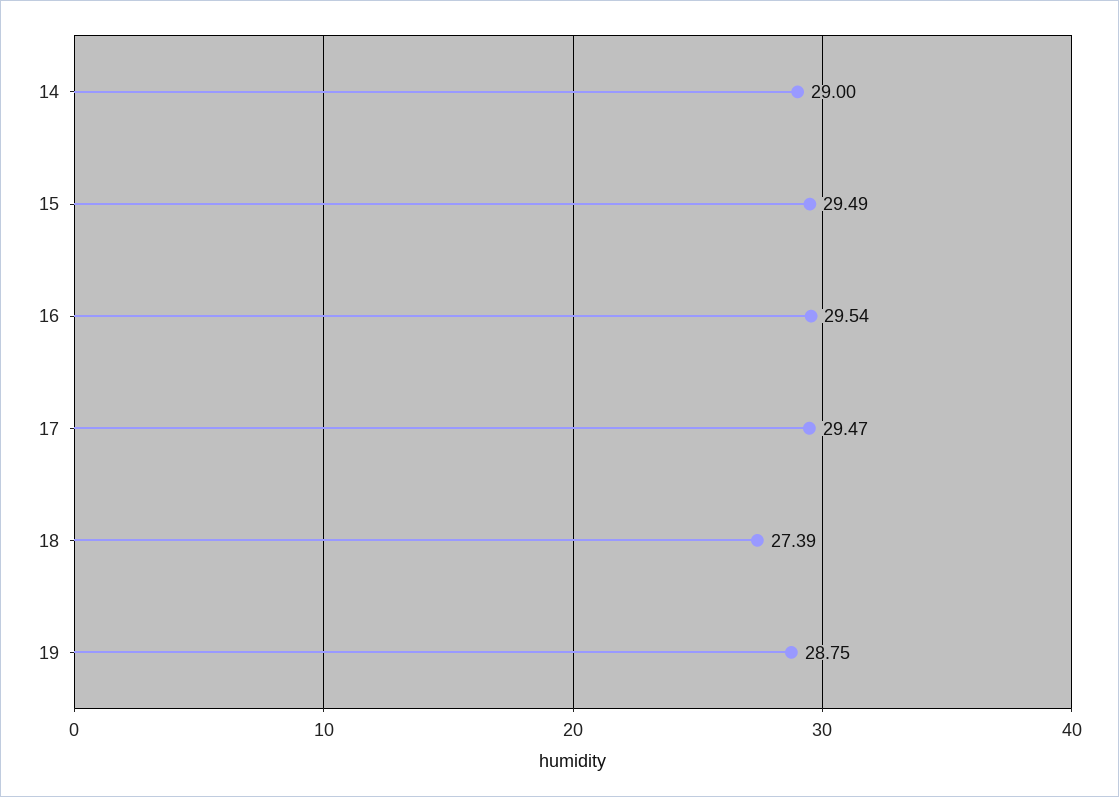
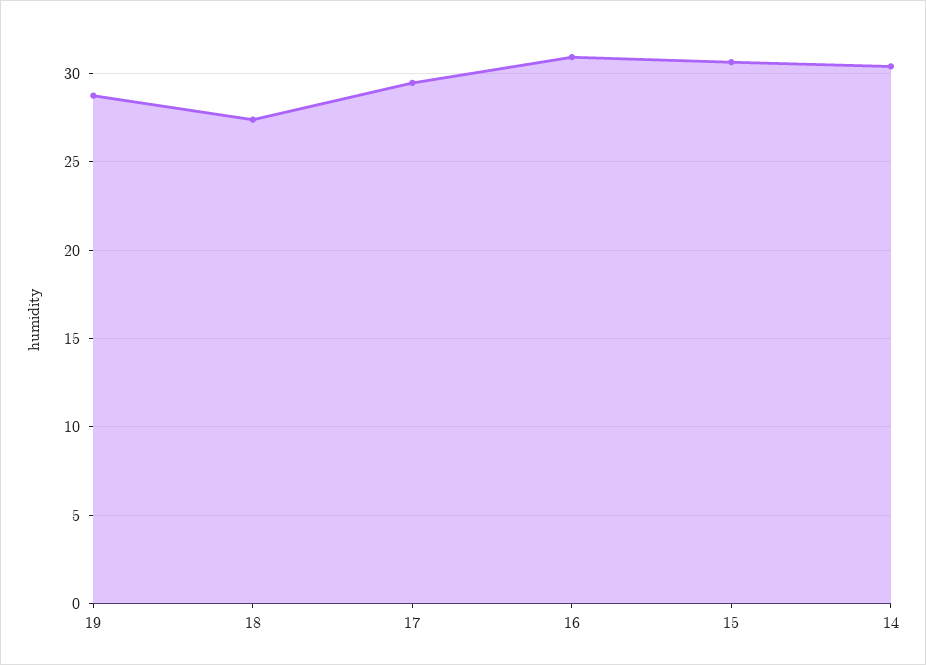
  {
-   "14": 29,
+   "14": 30.5,
-   "15": 29.49,
+   "15": 30.5,
-   "16": 29.54,
+   "16": 31,
    "17": 29.47,
    "18": 27.39,
    "19": 28.75
  }

